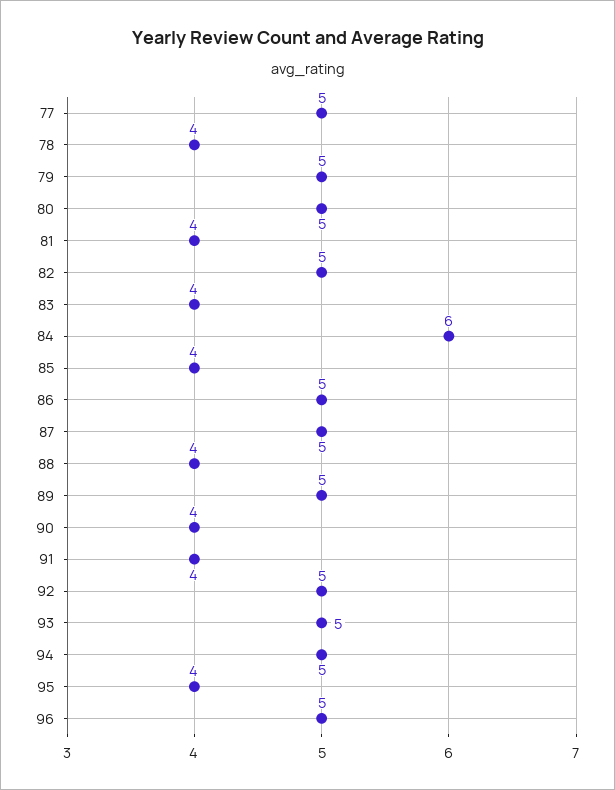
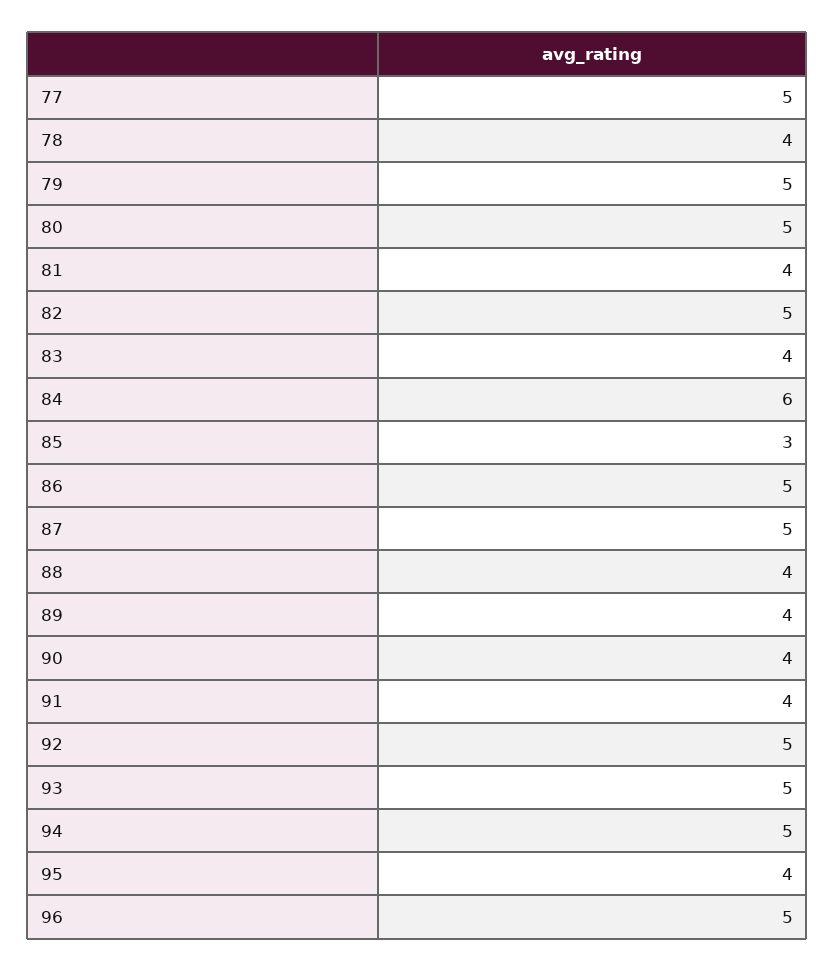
  {
    "77": 5,
    "78": 4,
    "79": 5,
    "80": 5,
    "81": 4,
    "82": 5,
    "83": 4,
    "84": 6,
-   "85": 4,
+   "85": 3,
    "86": 5,
    "87": 5,
    "88": 4,
-   "89": 5,
+   "89": 4,
    "90": 4,
    "91": 4,
    "92": 5,
    "93": 5,
    "94": 5,
    "95": 4,
    "96": 5
  }

